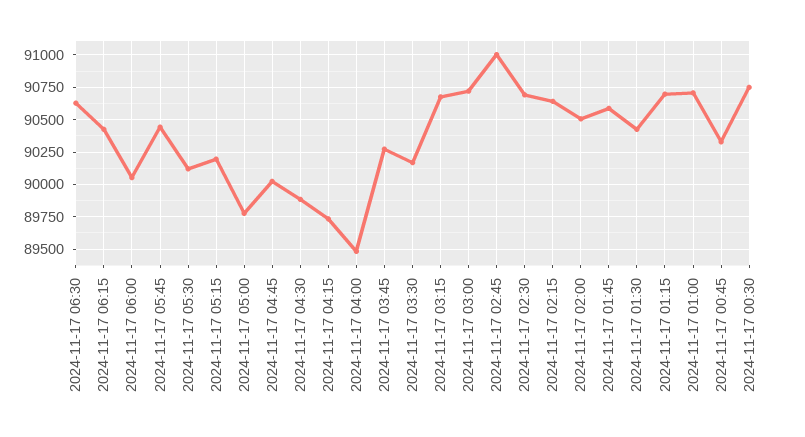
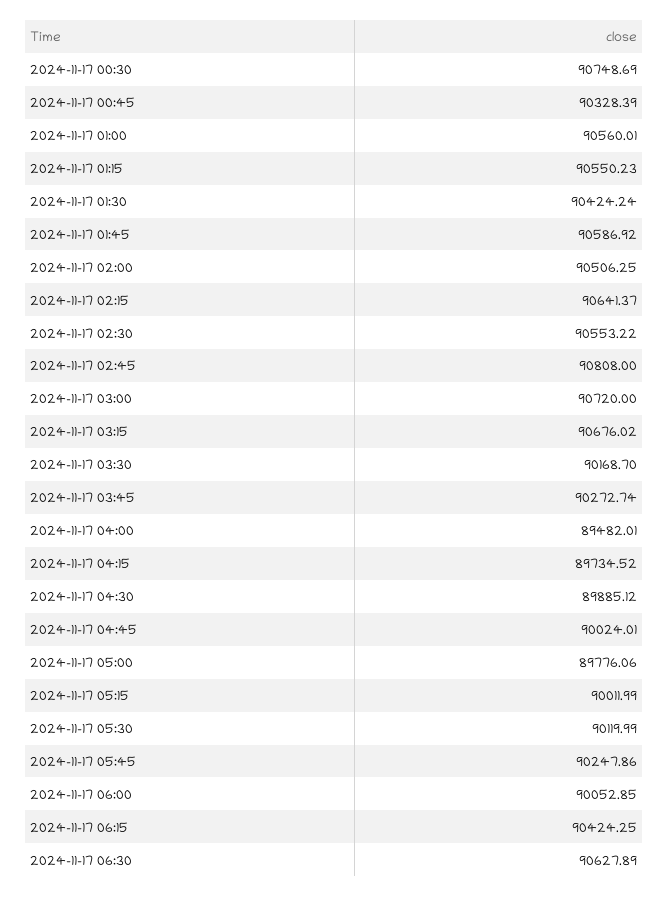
  {
    "2024-11-17 06:30": 90627.89,
    "2024-11-17 06:15": 90424.25,
    "2024-11-17 06:00": 90052.85,
-   "2024-11-17 05:45": 90450,
+   "2024-11-17 05:45": 90247.86,
    "2024-11-17 05:30": 90119.99,
-   "2024-11-17 05:15": 90200,
+   "2024-11-17 05:15": 90011.99,
    "2024-11-17 05:00": 89776.06,
    "2024-11-17 04:45": 90024.01,
    "2024-11-17 04:30": 89885.12,
    "2024-11-17 04:15": 89734.52,
    "2024-11-17 04:00": 89482.01,
    "2024-11-17 03:45": 90272.74,
    "2024-11-17 03:30": 90168.7,
    "2024-11-17 03:15": 90676.02,
    "2024-11-17 03:00": 90720,
-   "2024-11-17 02:45": 91000,
+   "2024-11-17 02:45": 90808,
-   "2024-11-17 02:30": 90700,
+   "2024-11-17 02:30": 90553.22,
    "2024-11-17 02:15": 90641.37,
    "2024-11-17 02:00": 90506.25,
    "2024-11-17 01:45": 90586.92,
    "2024-11-17 01:30": 90424.24,
-   "2024-11-17 01:15": 90700,
+   "2024-11-17 01:15": 90550.23,
-   "2024-11-17 01:00": 90700,
+   "2024-11-17 01:00": 90560.01,
    "2024-11-17 00:45": 90328.39,
    "2024-11-17 00:30": 90748.69
  }

